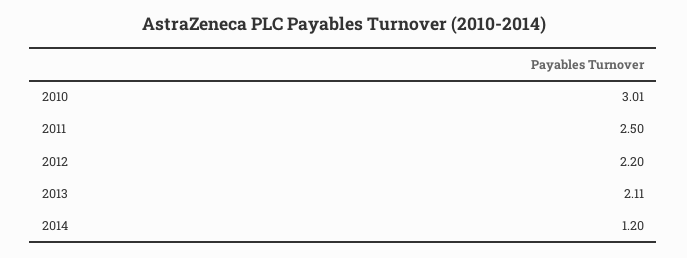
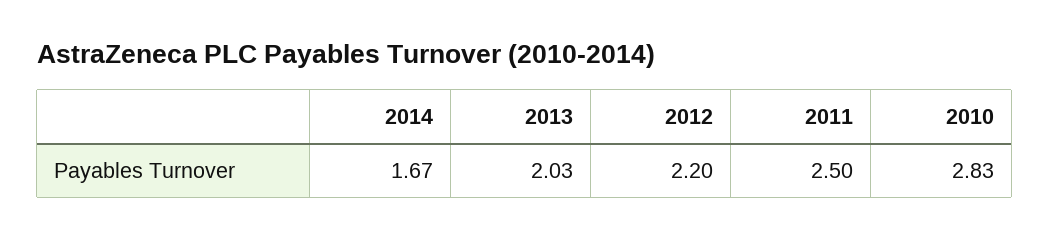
  {
-   "2010": 3.01,
+   "2010": 2.83,
    "2011": 2.5,
    "2012": 2.2,
-   "2013": 2.11,
+   "2013": 2.03,
-   "2014": 1.2
+   "2014": 1.67
  }

